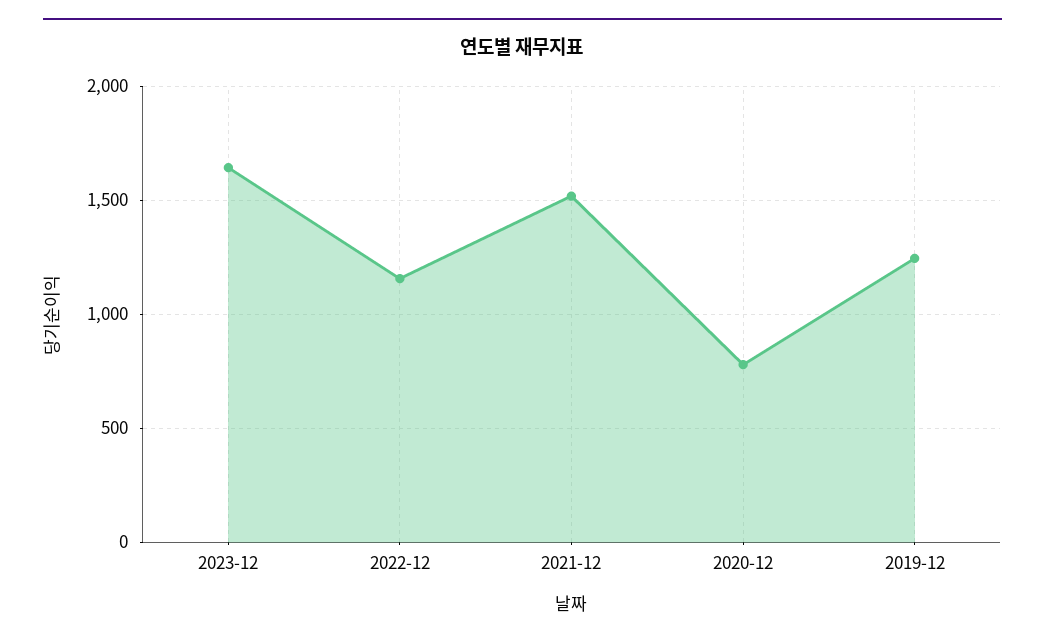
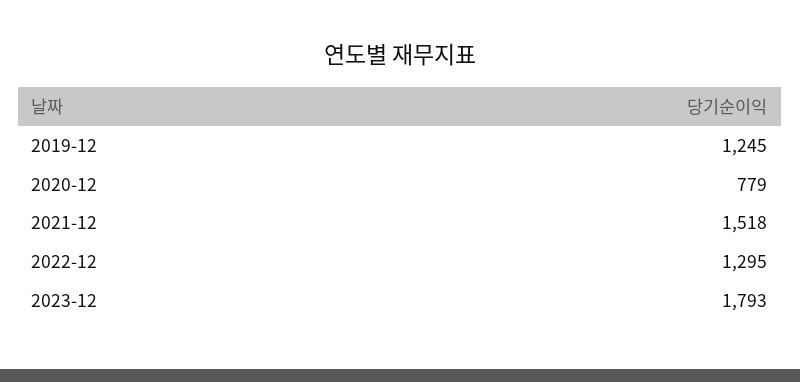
  {
-   "2023-12": 1650,
+   "2023-12": 1793,
-   "2022-12": 1150,
+   "2022-12": 1295,
    "2021-12": 1518,
    "2020-12": 779,
    "2019-12": 1245
  }

